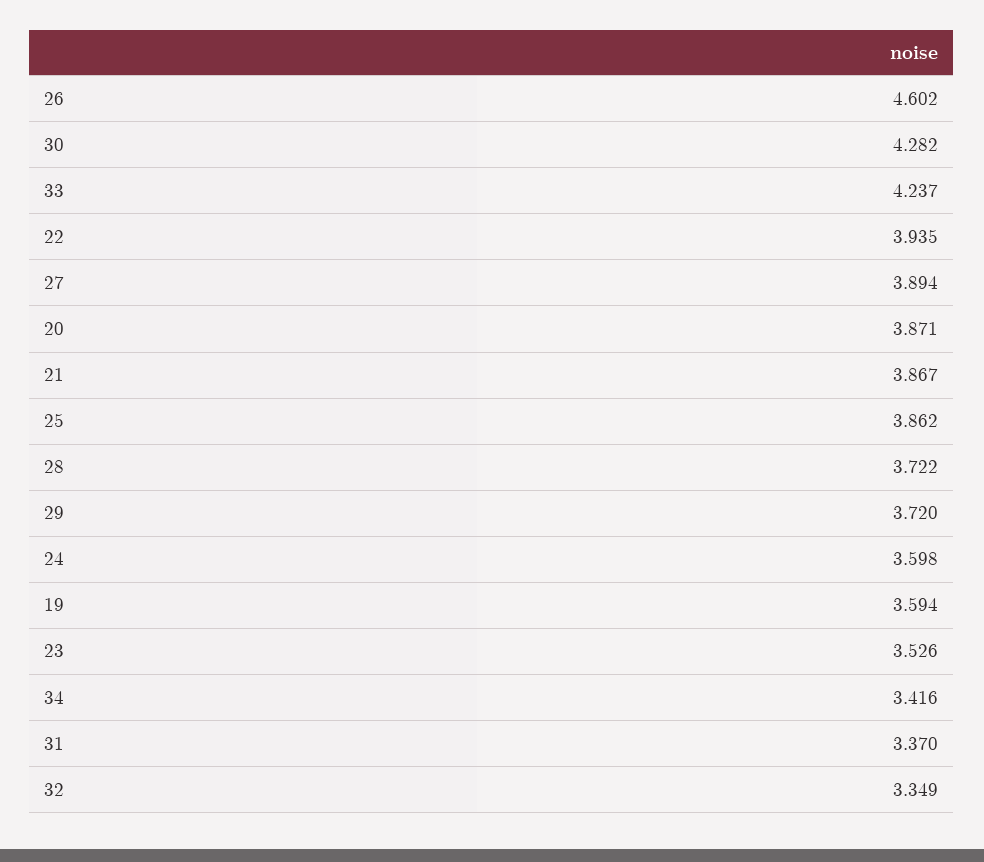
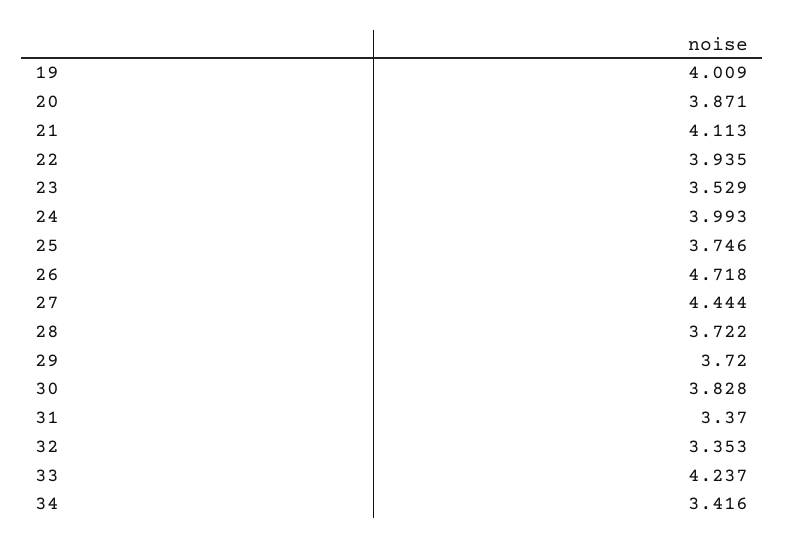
  {
-   "26": 4.602,
+   "26": 4.718,
-   "30": 4.282,
+   "30": 3.828,
    "33": 4.237,
    "22": 3.935,
-   "27": 3.894,
+   "27": 4.444,
    "20": 3.871,
-   "21": 3.867,
+   "21": 4.113,
-   "25": 3.862,
+   "25": 3.746,
    "28": 3.722,
    "29": 3.72,
-   "24": 3.598,
+   "24": 3.993,
-   "19": 3.594,
+   "19": 4.009,
-   "23": 3.526,
+   "23": 3.529,
    "34": 3.416,
    "31": 3.37,
-   "32": 3.349
+   "32": 3.353
  }

